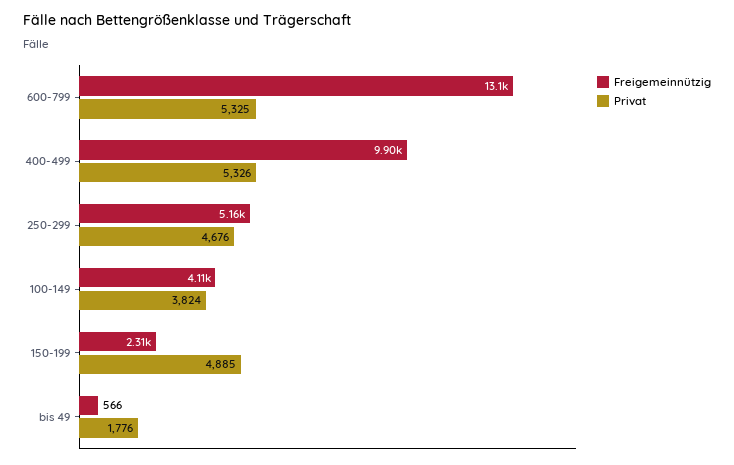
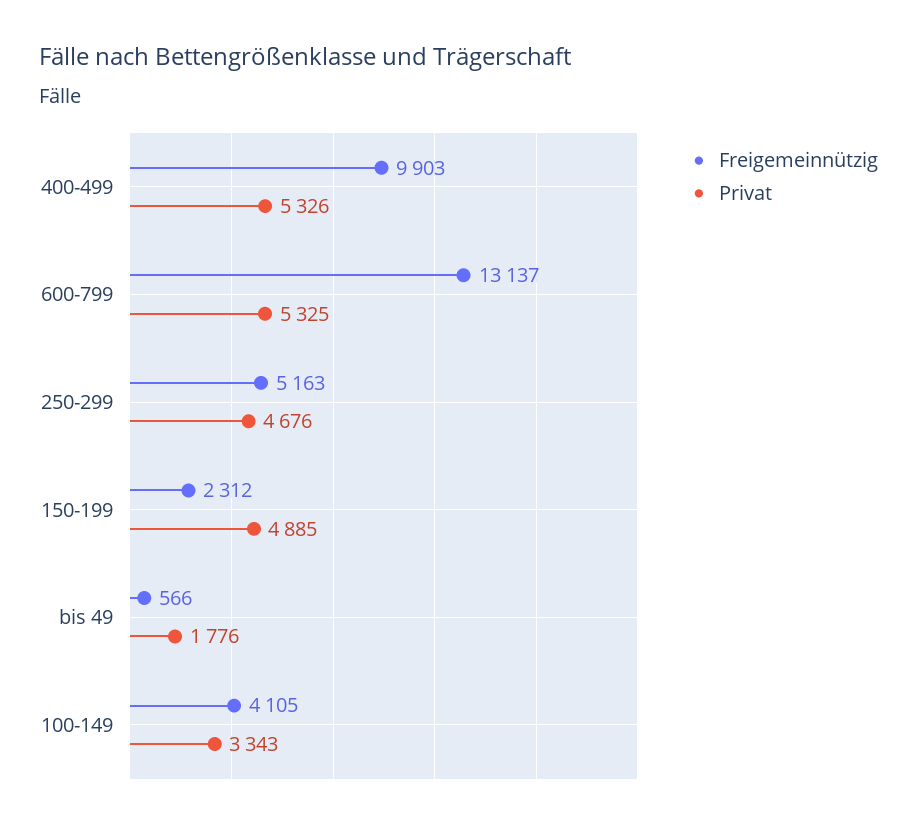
  {
    "Freigemeinnützig": {
      "600-799": 13137,
      "400-499": 9903,
      "250-299": 5163,
      "100-149": 4105,
      "150-199": 2312,
      "bis 49": 566
    },
    "Privat": {
      "600-799": 5325,
      "400-499": 5326,
      "250-299": 4676,
-     "100-149": 3824,
+     "100-149": 3343,
      "150-199": 4885,
      "bis 49": 1776
    }
  }

